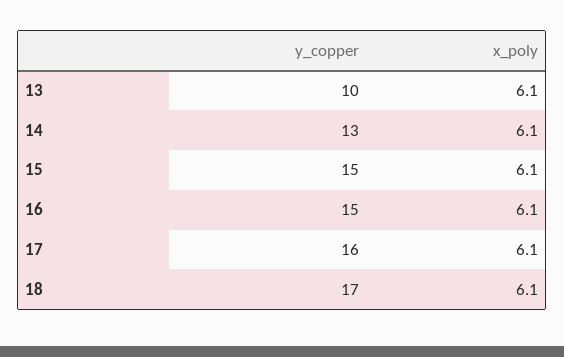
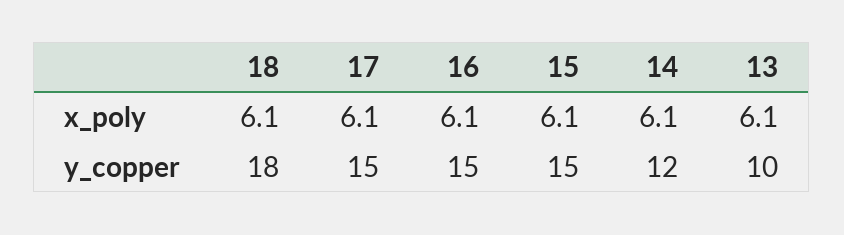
  {
    "y_copper": {
      "13": 10,
-     "14": 13,
+     "14": 12,
      "15": 15,
      "16": 15,
-     "17": 16,
+     "17": 15,
-     "18": 17
+     "18": 18
    },
    "x_poly": {
      "13": 6.1,
      "14": 6.1,
      "15": 6.1,
      "16": 6.1,
      "17": 6.1,
      "18": 6.1
    }
  }

